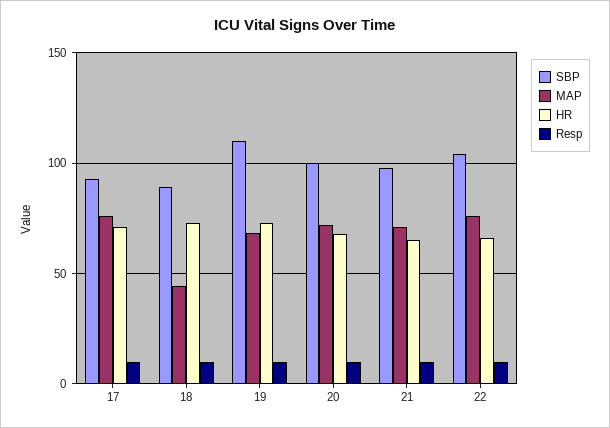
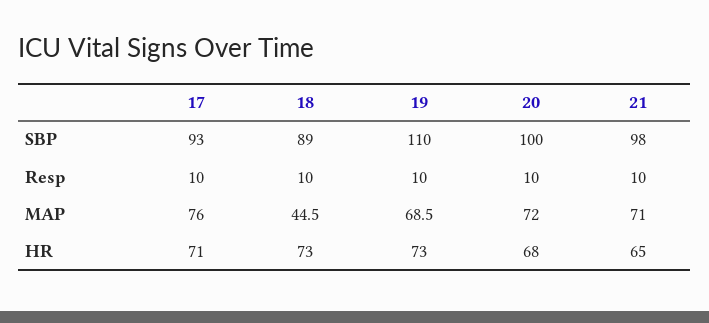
  {
    "SBP": {
      "17": 93,
      "18": 89,
      "19": 110,
      "20": 100,
-     "21": 98,
+     "21": 98
-     "22": 105
    },
    "MAP": {
      "17": 76,
      "18": 44.5,
      "19": 68.5,
      "20": 72,
-     "21": 71,
+     "21": 71
-     "22": 75
    },
    "HR": {
      "17": 71,
      "18": 73,
      "19": 73,
      "20": 68,
-     "21": 65,
+     "21": 65
-     "22": 65
    },
    "Resp": {
      "17": 10,
      "18": 10,
      "19": 10,
      "20": 10,
-     "21": 10,
+     "21": 10
-     "22": 10
    }
  }

